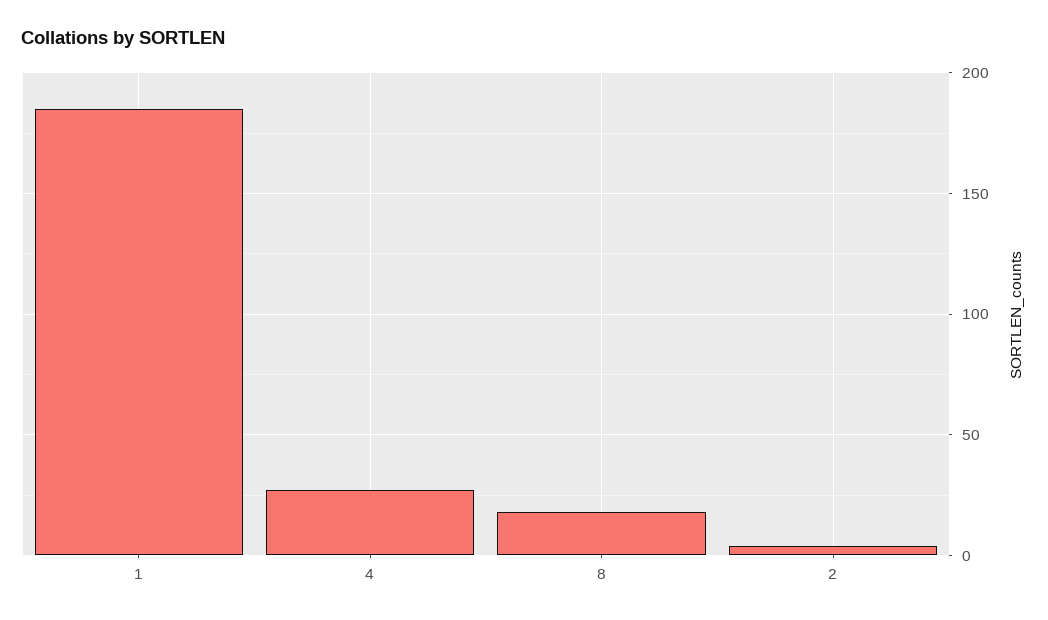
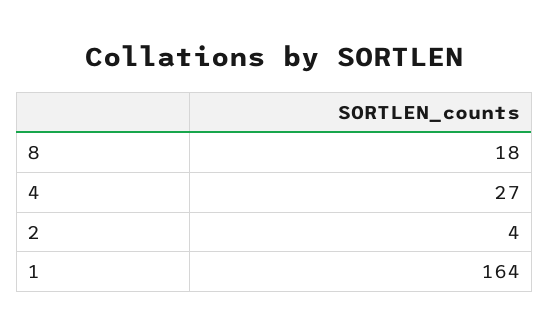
  {
-   "1": 185,
+   "1": 164,
    "4": 27,
    "8": 18,
    "2": 4
  }

